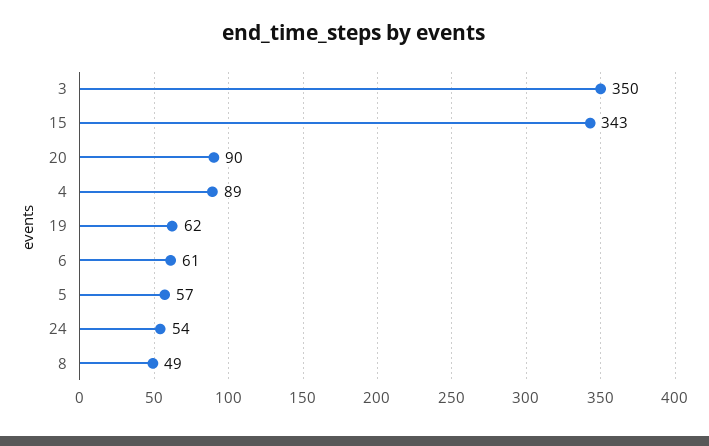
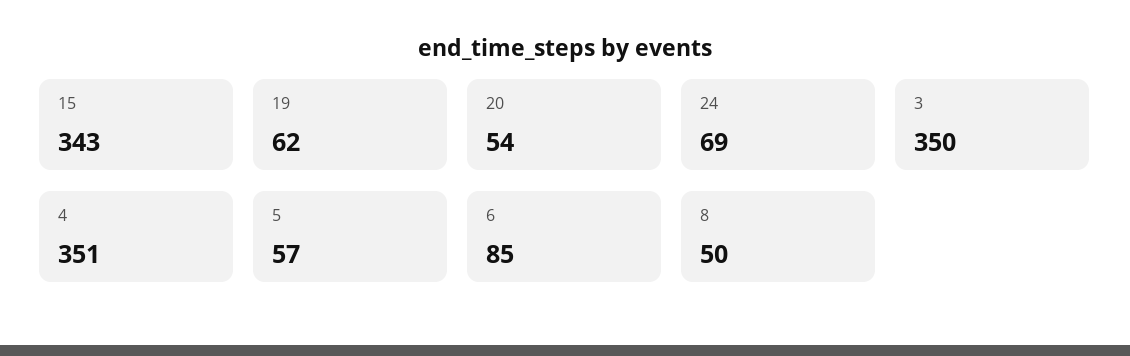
  {
    "3": 350,
    "15": 343,
-   "20": 90,
+   "20": 54,
-   "4": 89,
+   "4": 351,
    "19": 62,
-   "6": 61,
+   "6": 85,
    "5": 57,
-   "24": 54,
+   "24": 69,
-   "8": 49
+   "8": 50
  }

